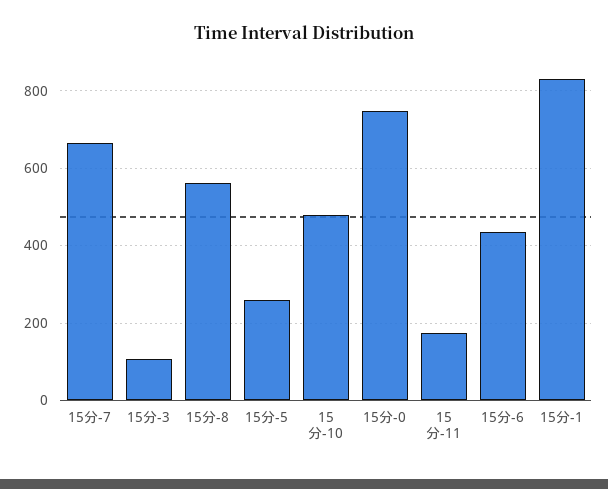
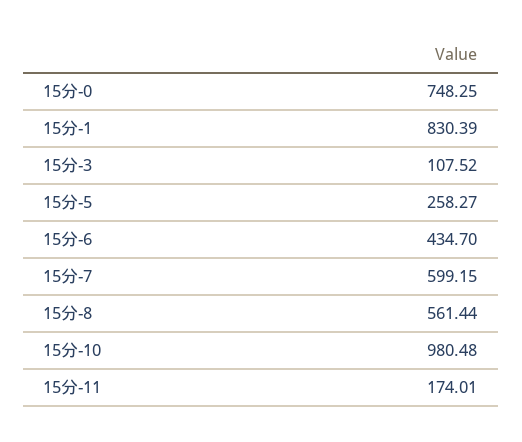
  {
-   "15分-7": 660,
+   "15分-7": 599.15,
    "15分-3": 107.52,
    "15分-8": 561.44,
    "15分-5": 258.27,
-   "15分-10": 480,
+   "15分-10": 980.48,
    "15分-0": 748.25,
    "15分-11": 174.01,
    "15分-6": 434.7,
    "15分-1": 830.39
  }

